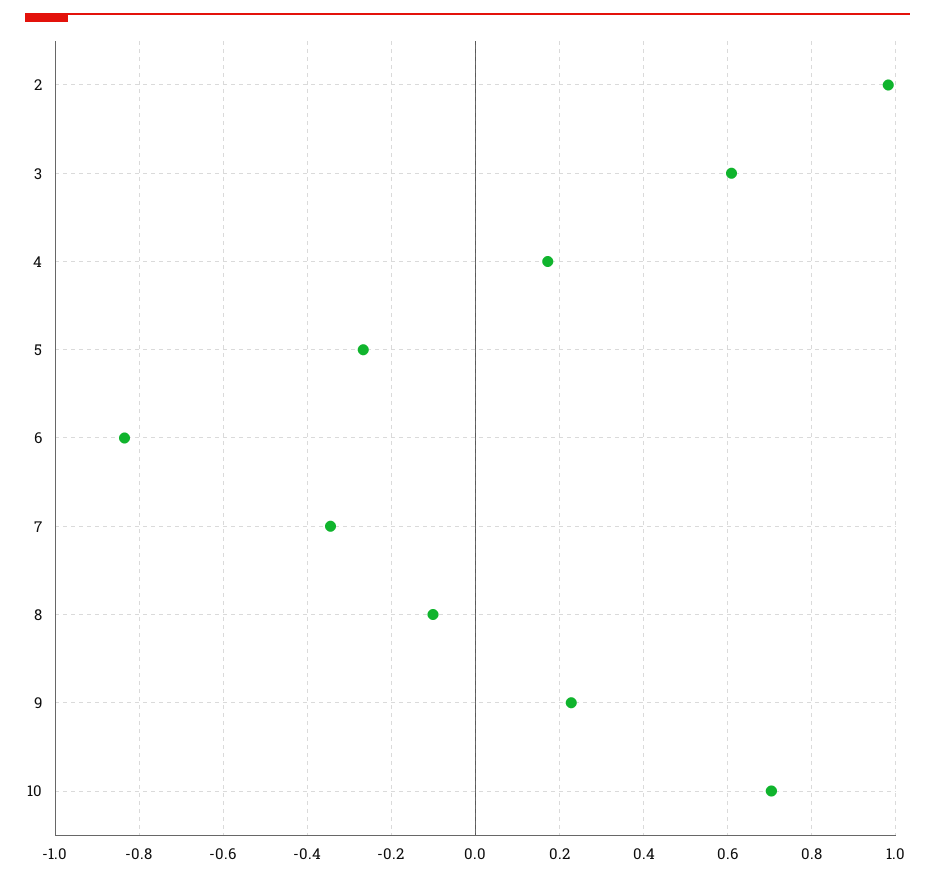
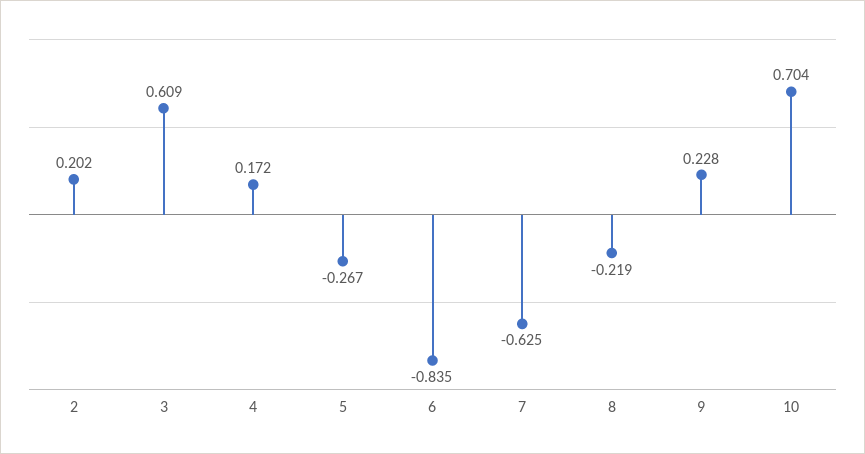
  {
-   "2": 0.98,
+   "2": 0.202,
    "3": 0.609,
    "4": 0.172,
    "5": -0.267,
    "6": -0.835,
-   "7": -0.34,
+   "7": -0.625,
-   "8": -0.1,
+   "8": -0.219,
    "9": 0.228,
    "10": 0.704
  }

